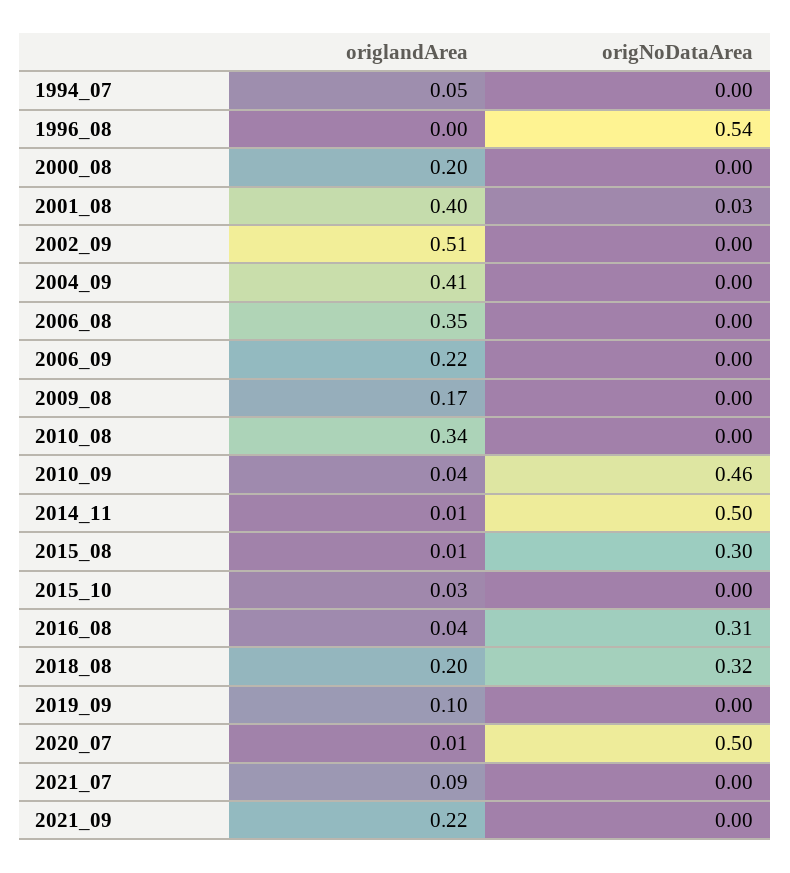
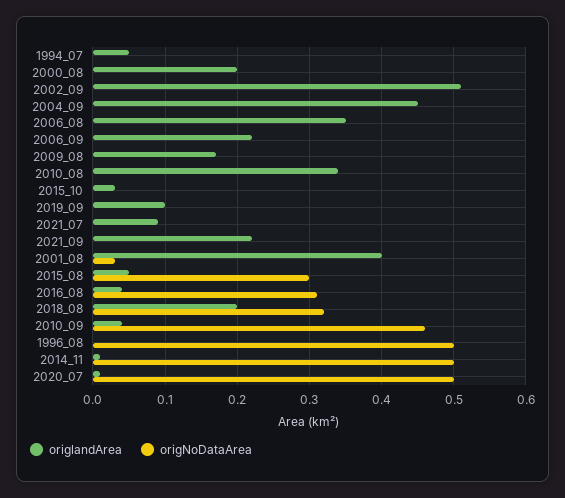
  {
    "origlandArea": {
      "1994_07": 0.05,
      "1996_08": 0,
      "2000_08": 0.2,
      "2001_08": 0.4,
      "2002_09": 0.51,
-     "2004_09": 0.41,
+     "2004_09": 0.45,
      "2006_08": 0.35,
      "2006_09": 0.22,
      "2009_08": 0.17,
      "2010_08": 0.34,
      "2010_09": 0.04,
      "2014_11": 0.01,
-     "2015_08": 0.01,
+     "2015_08": 0.05,
      "2015_10": 0.03,
      "2016_08": 0.04,
      "2018_08": 0.2,
      "2019_09": 0.1,
      "2020_07": 0.01,
      "2021_07": 0.09,
      "2021_09": 0.22
    },
    "origNoDataArea": {
      "1994_07": 0,
-     "1996_08": 0.54,
+     "1996_08": 0.5,
      "2000_08": 0,
      "2001_08": 0.03,
      "2002_09": 0,
      "2004_09": 0,
      "2006_08": 0,
      "2006_09": 0,
      "2009_08": 0,
      "2010_08": 0,
      "2010_09": 0.46,
      "2014_11": 0.5,
      "2015_08": 0.3,
      "2015_10": 0,
      "2016_08": 0.31,
      "2018_08": 0.32,
      "2019_09": 0,
      "2020_07": 0.5,
      "2021_07": 0,
      "2021_09": 0
    }
  }

